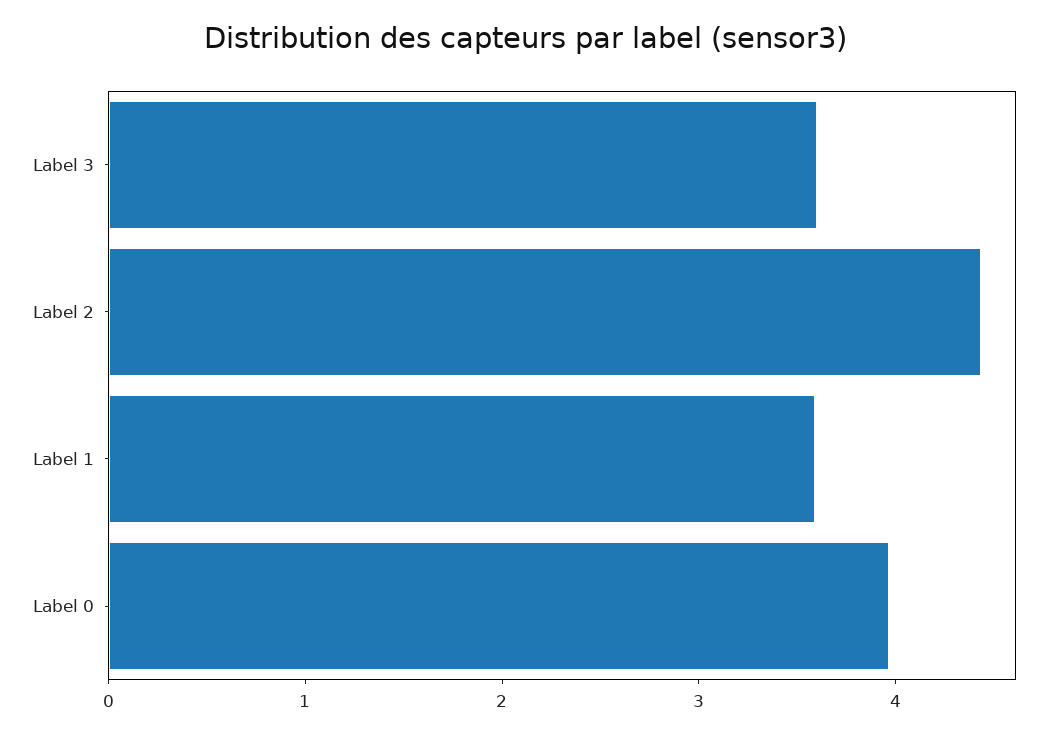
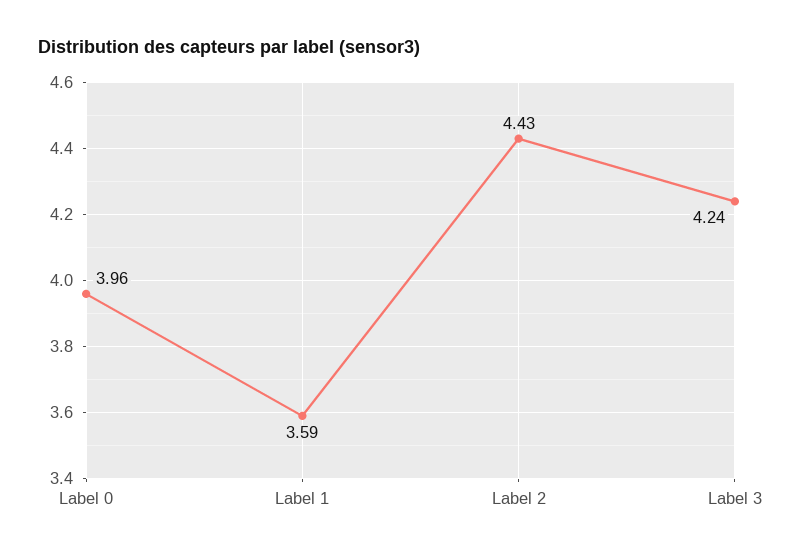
  {
-   "Label 3": 3.6,
+   "Label 3": 4.24,
    "Label 2": 4.43,
    "Label 1": 3.59,
    "Label 0": 3.96
  }

